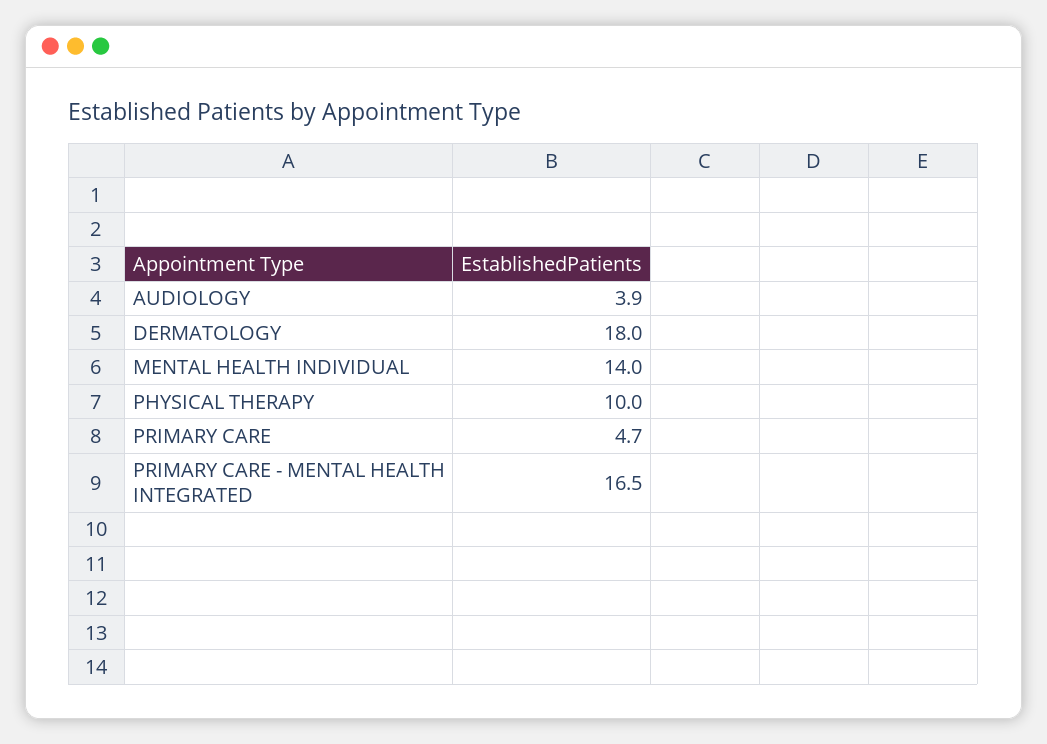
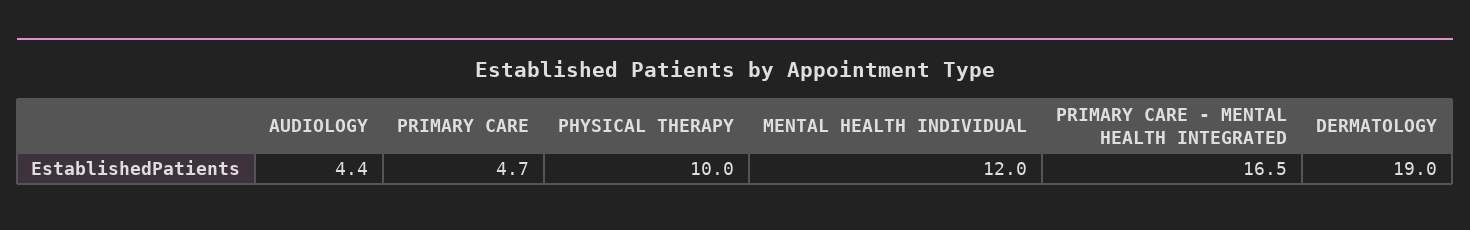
  {
-   "AUDIOLOGY": 3.9,
+   "AUDIOLOGY": 4.4,
-   "DERMATOLOGY": 18,
+   "DERMATOLOGY": 19,
-   "MENTAL HEALTH INDIVIDUAL": 14,
+   "MENTAL HEALTH INDIVIDUAL": 12,
    "PHYSICAL THERAPY": 10,
    "PRIMARY CARE": 4.7,
    "PRIMARY CARE - MENTAL HEALTH INTEGRATED": 16.5
  }

